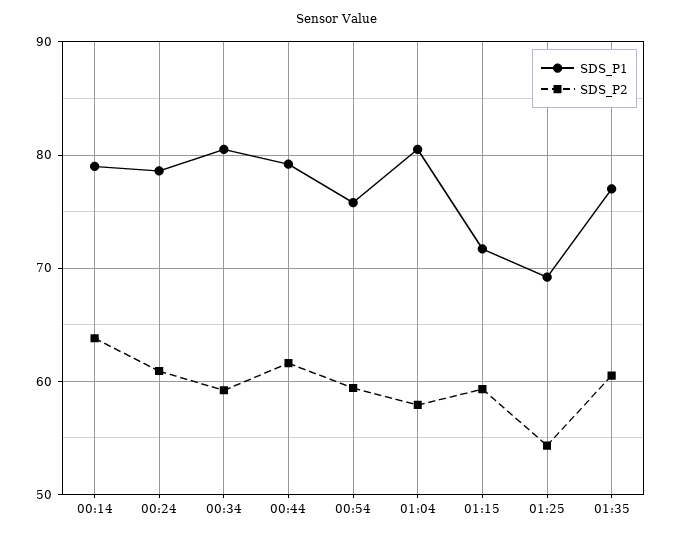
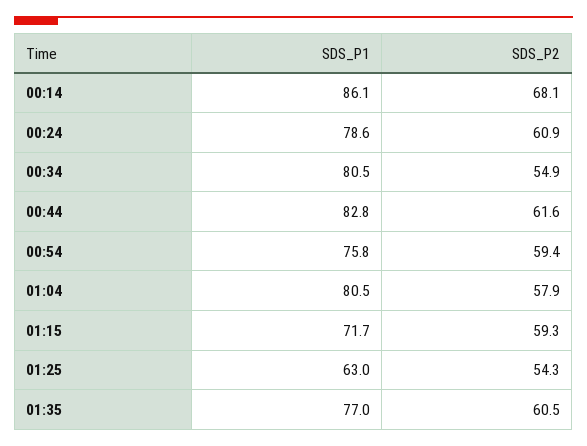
  {
    "SDS_P1": {
-     "00:14": 79,
+     "00:14": 86.1,
      "00:24": 78.6,
      "00:34": 80.5,
-     "00:44": 79,
+     "00:44": 82.8,
      "00:54": 75.8,
      "01:04": 80.5,
      "01:15": 71.7,
-     "01:25": 69,
+     "01:25": 63,
      "01:35": 77
    },
    "SDS_P2": {
-     "00:14": 64,
+     "00:14": 68.1,
      "00:24": 60.9,
-     "00:34": 59,
+     "00:34": 54.9,
      "00:44": 61.6,
      "00:54": 59.4,
      "01:04": 57.9,
      "01:15": 59.3,
      "01:25": 54.3,
      "01:35": 60.5
    }
  }

